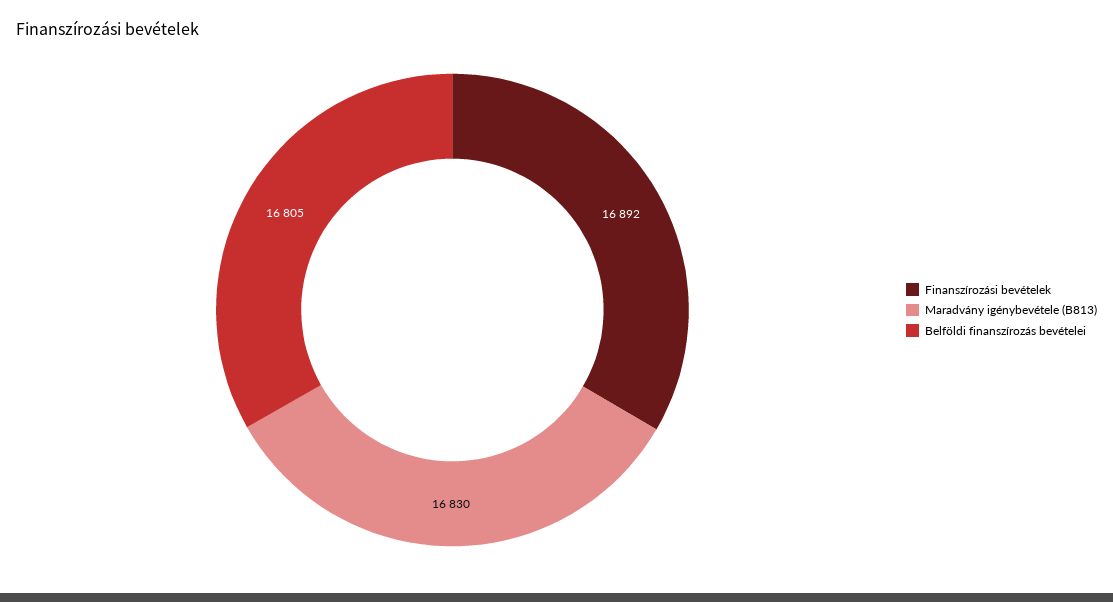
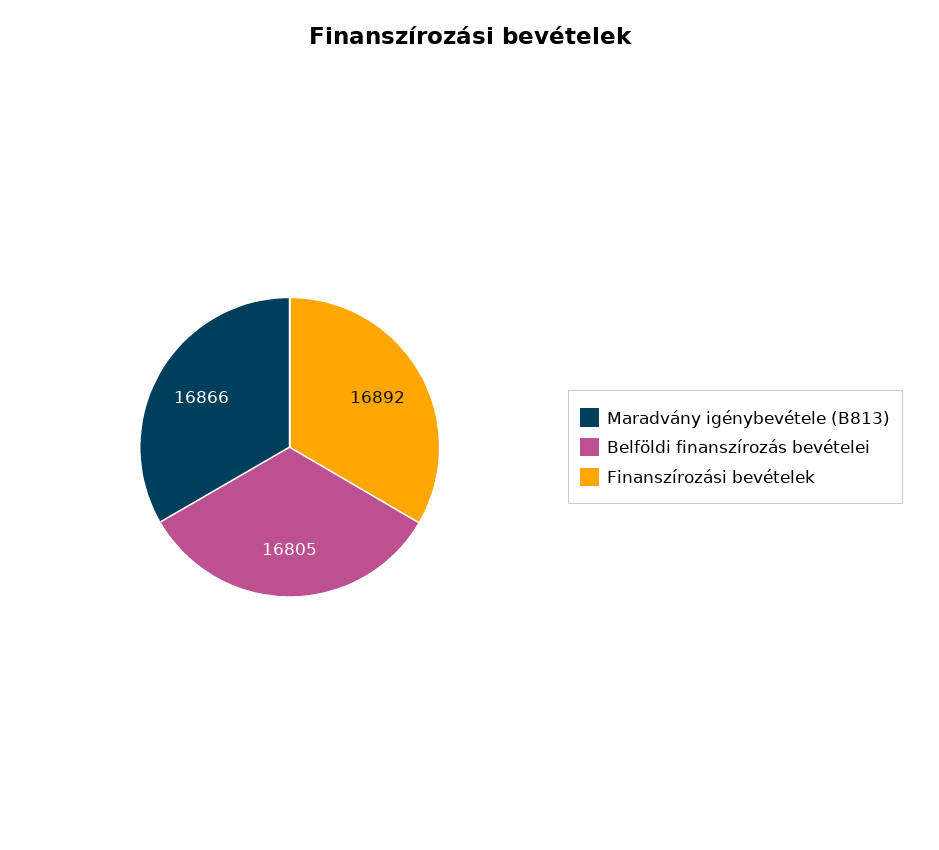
  {
    "Finanszírozási bevételek": 16892,
-   "Maradvány igénybevétele (B813)": 16830,
+   "Maradvány igénybevétele (B813)": 16866,
    "Belföldi finanszírozás bevételei": 16805
  }

